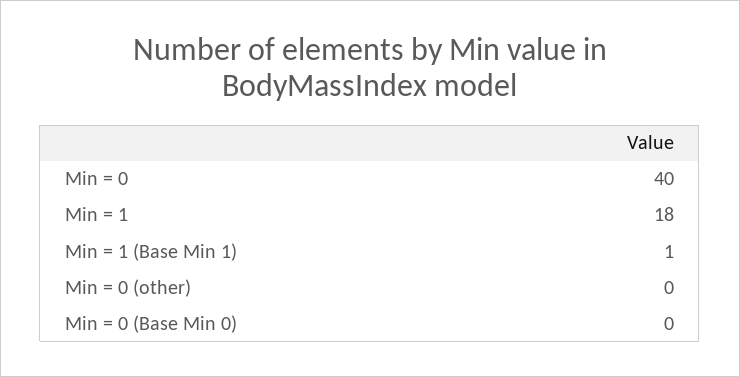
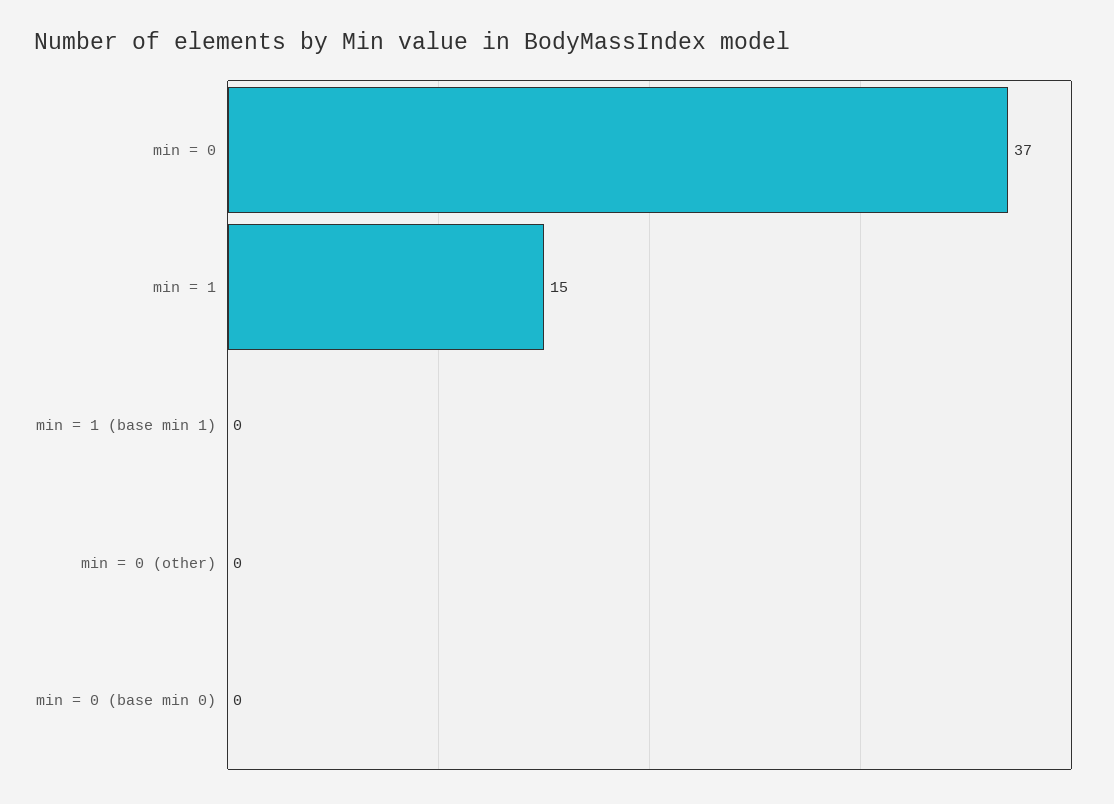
  {
-   "Min = 0": 40,
+   "Min = 0": 37,
-   "Min = 1": 18,
+   "Min = 1": 15,
-   "Min = 1 (Base Min 1)": 1,
+   "Min = 1 (Base Min 1)": 0,
    "Min = 0 (other)": 0,
    "Min = 0 (Base Min 0)": 0
  }

